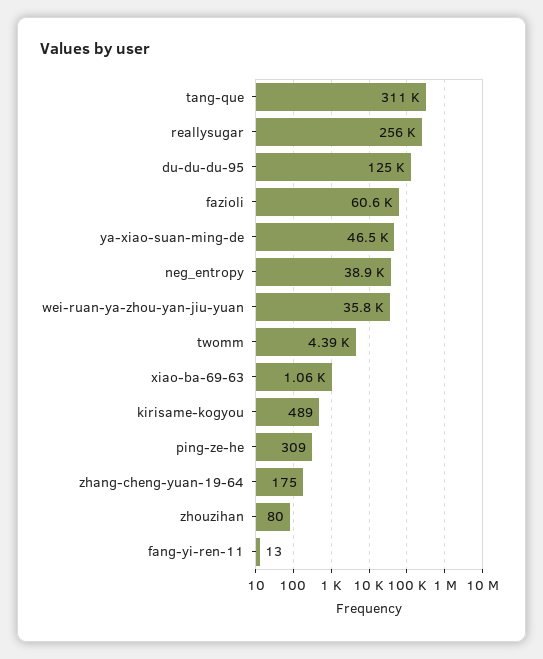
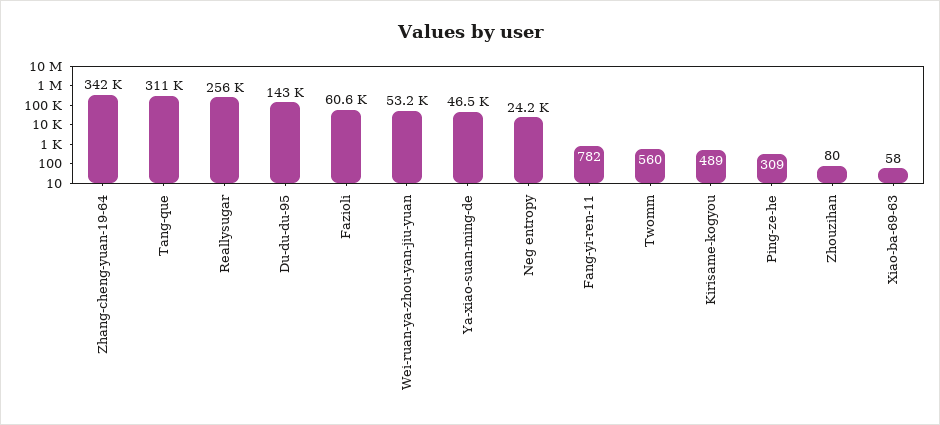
  {
    "tang-que": 311000,
    "reallysugar": 256000,
-   "du-du-du-95": 125000,
+   "du-du-du-95": 143000,
    "fazioli": 60600,
    "ya-xiao-suan-ming-de": 46500,
-   "neg_entropy": 38900,
+   "neg_entropy": 24200,
-   "wei-ruan-ya-zhou-yan-jiu-yuan": 35800,
+   "wei-ruan-ya-zhou-yan-jiu-yuan": 53200,
-   "twomm": 4390,
+   "twomm": 560,
-   "xiao-ba-69-63": 1060,
+   "xiao-ba-69-63": 58,
    "kirisame-kogyou": 489,
    "ping-ze-he": 309,
-   "zhang-cheng-yuan-19-64": 175,
+   "zhang-cheng-yuan-19-64": 342000,
    "zhouzihan": 80,
-   "fang-yi-ren-11": 13
+   "fang-yi-ren-11": 782
  }

